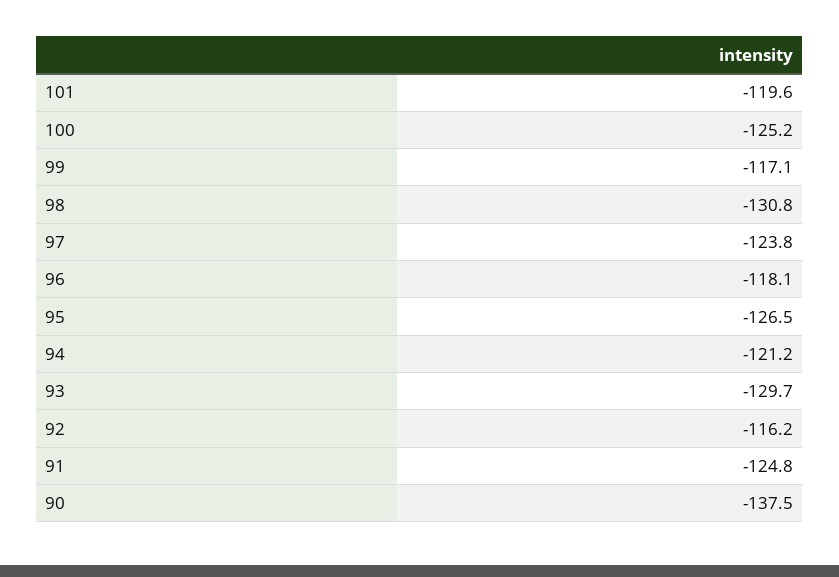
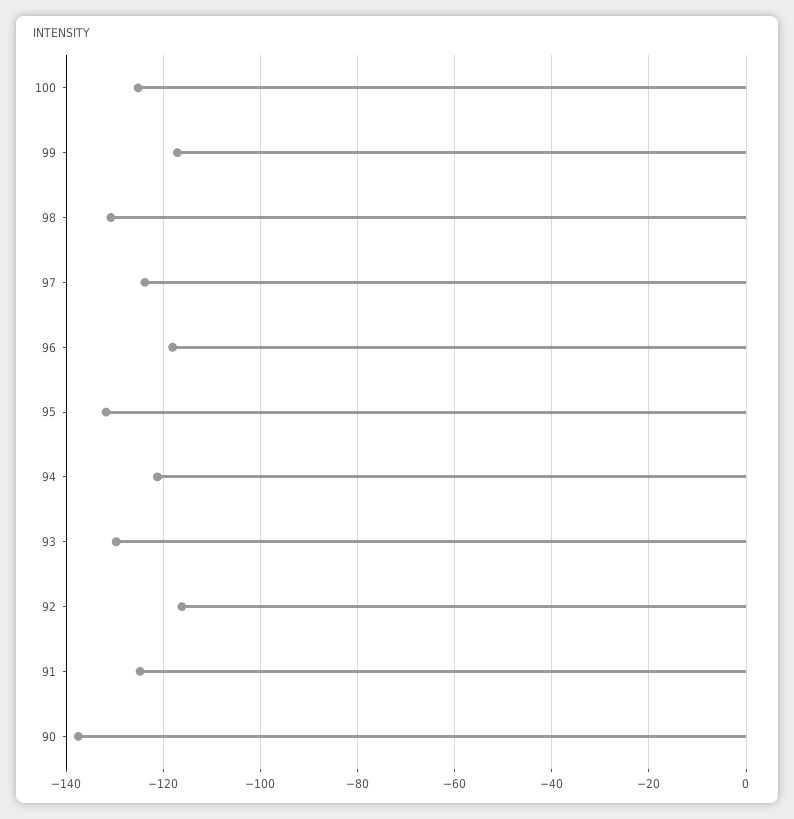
  {
-   "101": -119.6,
    "100": -125.2,
    "99": -117.1,
    "98": -130.8,
    "97": -123.8,
    "96": -118.1,
-   "95": -126.5,
+   "95": -132,
    "94": -121.2,
    "93": -129.7,
    "92": -116.2,
    "91": -124.8,
    "90": -137.5
  }

